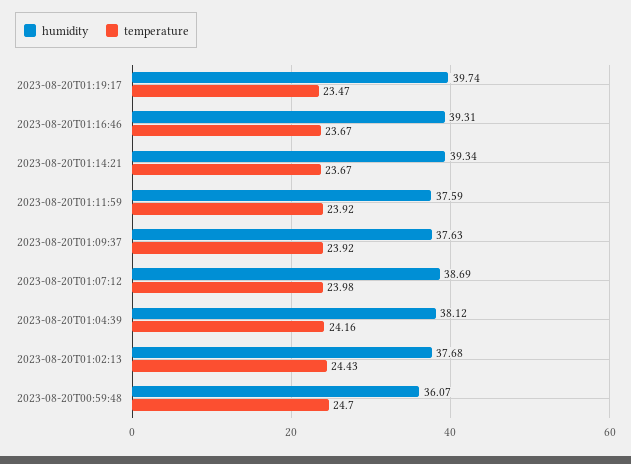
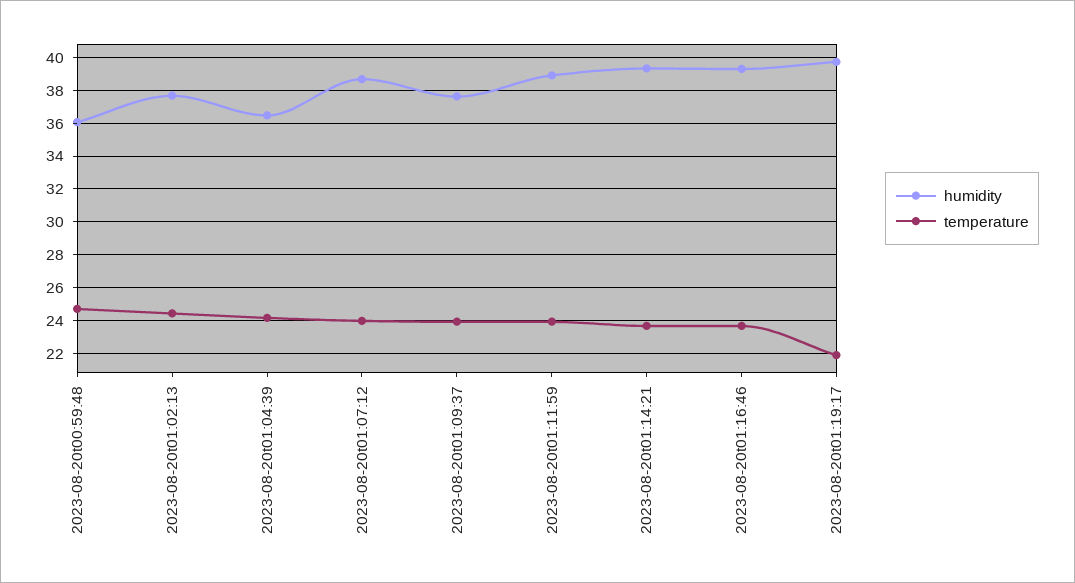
  {
    "humidity": {
      "2023-08-20T01:19:17": 39.74,
      "2023-08-20T01:16:46": 39.31,
      "2023-08-20T01:14:21": 39.34,
-     "2023-08-20T01:11:59": 37.59,
+     "2023-08-20T01:11:59": 39,
      "2023-08-20T01:09:37": 37.63,
      "2023-08-20T01:07:12": 38.69,
-     "2023-08-20T01:04:39": 38.12,
+     "2023-08-20T01:04:39": 36.5,
      "2023-08-20T01:02:13": 37.68,
      "2023-08-20T00:59:48": 36.07
    },
    "temperature": {
-     "2023-08-20T01:19:17": 23.47,
+     "2023-08-20T01:19:17": 22,
      "2023-08-20T01:16:46": 23.67,
      "2023-08-20T01:14:21": 23.67,
      "2023-08-20T01:11:59": 23.92,
      "2023-08-20T01:09:37": 23.92,
      "2023-08-20T01:07:12": 23.98,
      "2023-08-20T01:04:39": 24.16,
      "2023-08-20T01:02:13": 24.43,
      "2023-08-20T00:59:48": 24.7
    }
  }

